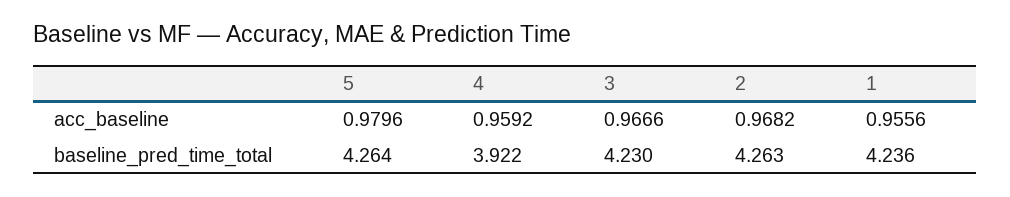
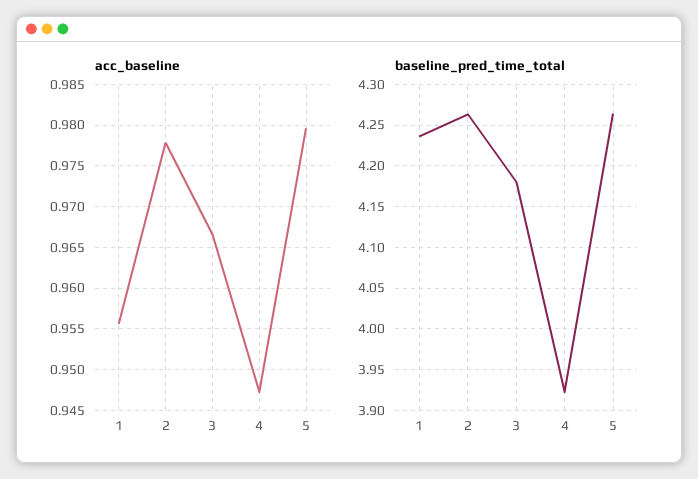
  {
    "acc_baseline": {
      "5": 0.9796,
-     "4": 0.9592,
+     "4": 0.947,
      "3": 0.9666,
-     "2": 0.9682,
+     "2": 0.978,
      "1": 0.9556
    },
    "baseline_pred_time_total": {
      "5": 4.264,
      "4": 3.922,
-     "3": 4.23,
+     "3": 4.18,
      "2": 4.263,
      "1": 4.236
    }
  }

